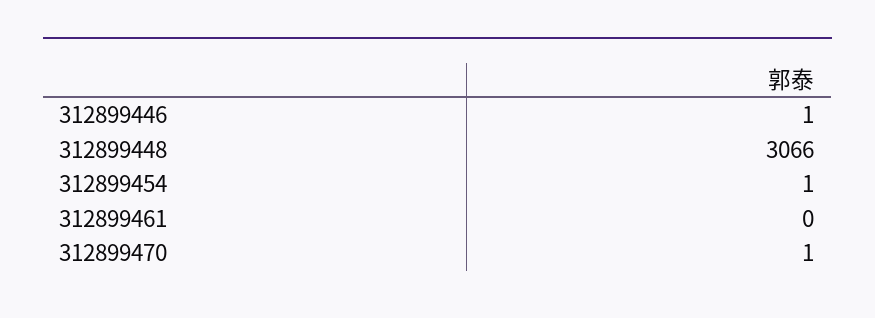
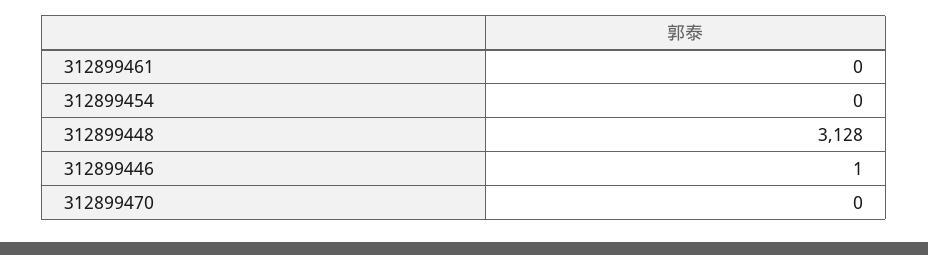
  {
    "312899446": 1,
-   "312899448": 3066,
+   "312899448": 3128,
-   "312899454": 1,
+   "312899454": 0,
    "312899461": 0,
-   "312899470": 1
+   "312899470": 0
  }

